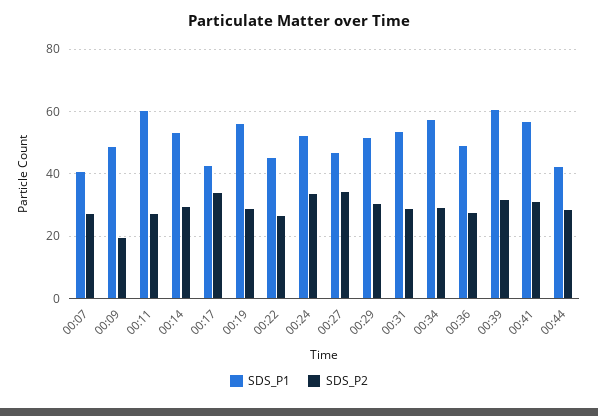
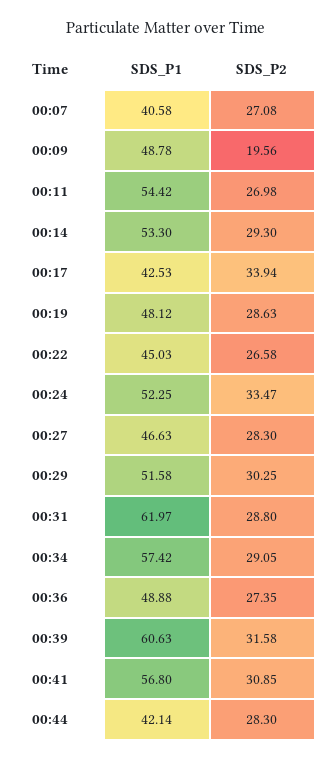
  {
    "SDS_P1": {
      "00:07": 40.58,
      "00:09": 48.78,
-     "00:11": 60,
+     "00:11": 54.42,
      "00:14": 53.3,
      "00:17": 42.53,
-     "00:19": 56,
+     "00:19": 48.12,
      "00:22": 45.03,
      "00:24": 52.25,
      "00:27": 46.63,
      "00:29": 51.58,
-     "00:31": 54,
+     "00:31": 61.97,
      "00:34": 57.42,
      "00:36": 48.88,
      "00:39": 60.63,
      "00:41": 56.8,
      "00:44": 42.14
    },
    "SDS_P2": {
      "00:07": 27.08,
      "00:09": 19.56,
      "00:11": 26.98,
      "00:14": 29.3,
      "00:17": 33.94,
      "00:19": 28.63,
      "00:22": 26.58,
      "00:24": 33.47,
-     "00:27": 34,
+     "00:27": 28.3,
      "00:29": 30.25,
      "00:31": 28.8,
      "00:34": 29.05,
      "00:36": 27.35,
      "00:39": 31.58,
      "00:41": 30.85,
      "00:44": 28.3
    }
  }

